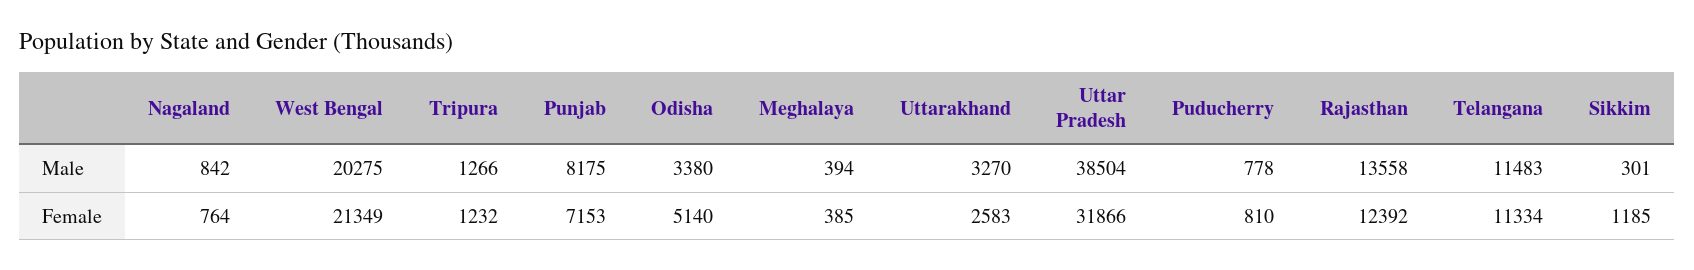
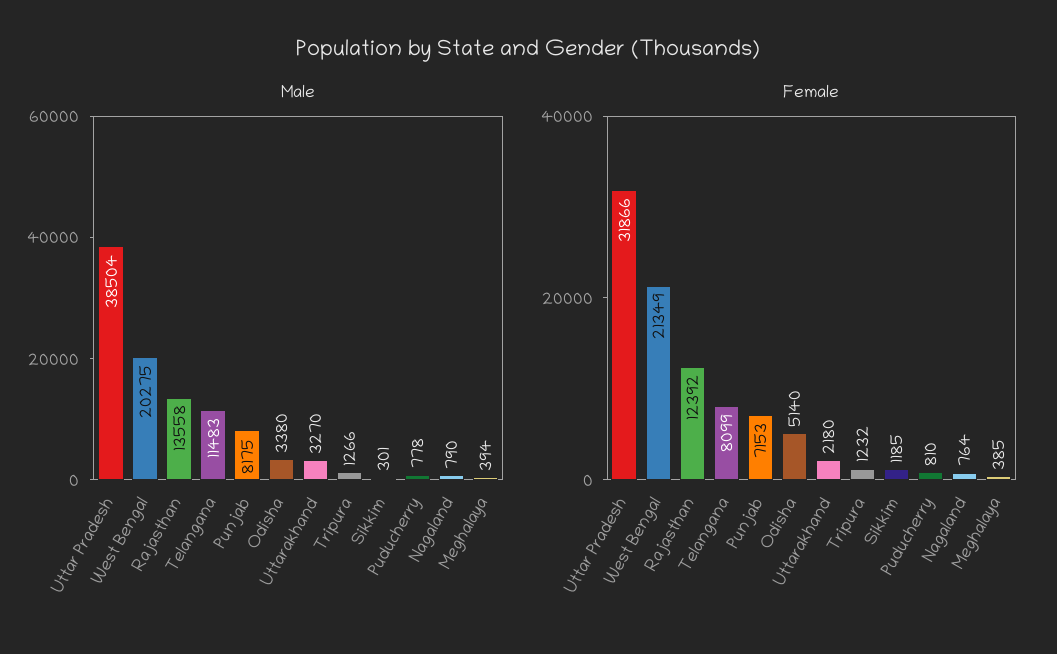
  {
    "Male": {
-     "Nagaland": 842,
+     "Nagaland": 790,
      "West Bengal": 20275,
      "Tripura": 1266,
      "Punjab": 8175,
      "Odisha": 3380,
      "Meghalaya": 394,
      "Uttarakhand": 3270,
      "Uttar Pradesh": 38504,
      "Puducherry": 778,
      "Rajasthan": 13558,
      "Telangana": 11483,
      "Sikkim": 301
    },
    "Female": {
      "Nagaland": 764,
      "West Bengal": 21349,
      "Tripura": 1232,
      "Punjab": 7153,
      "Odisha": 5140,
      "Meghalaya": 385,
-     "Uttarakhand": 2583,
+     "Uttarakhand": 2180,
      "Uttar Pradesh": 31866,
      "Puducherry": 810,
      "Rajasthan": 12392,
-     "Telangana": 11334,
+     "Telangana": 8099,
      "Sikkim": 1185
    }
  }

